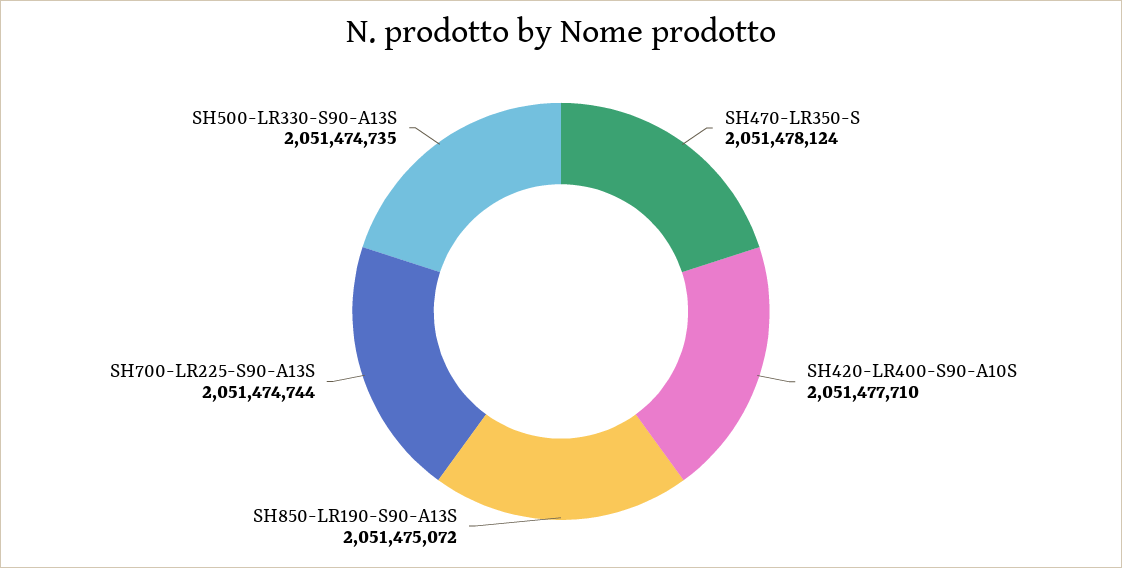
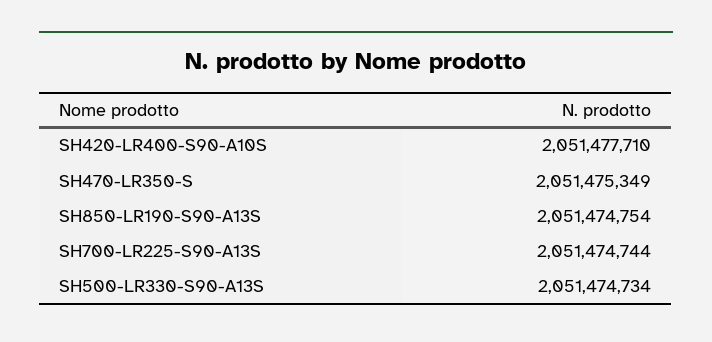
  {
-   "SH470-LR350-S": 2051478124,
+   "SH470-LR350-S": 2051475349,
    "SH420-LR400-S90-A10S": 2051477710,
-   "SH850-LR190-S90-A13S": 2051475072,
+   "SH850-LR190-S90-A13S": 2051474754,
    "SH700-LR225-S90-A13S": 2051474744,
-   "SH500-LR330-S90-A13S": 2051474735
+   "SH500-LR330-S90-A13S": 2051474734
  }

